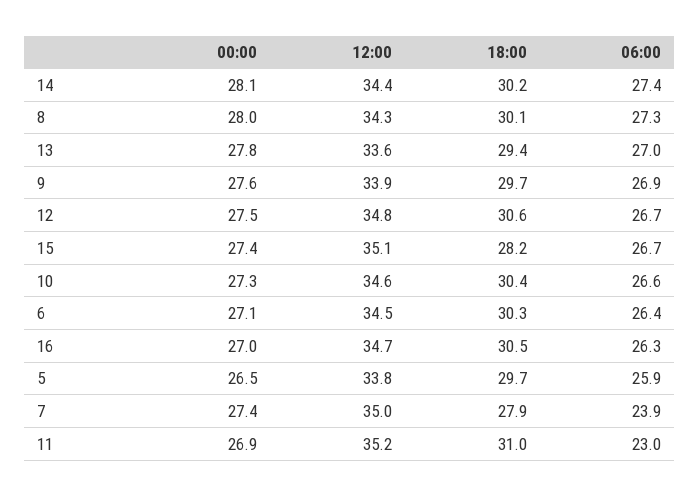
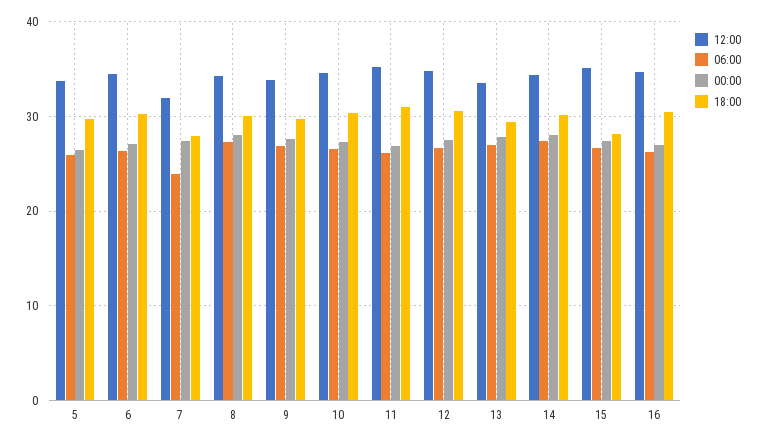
  {
    "00:00": {
      "14": 28.1,
      "8": 28,
      "13": 27.8,
      "9": 27.6,
      "12": 27.5,
      "15": 27.4,
      "10": 27.3,
      "6": 27.1,
      "16": 27,
      "5": 26.5,
      "7": 27.4,
      "11": 26.9
    },
    "12:00": {
      "14": 34.4,
      "8": 34.3,
      "13": 33.6,
      "9": 33.9,
      "12": 34.8,
      "15": 35.1,
      "10": 34.6,
      "6": 34.5,
      "16": 34.7,
      "5": 33.8,
-     "7": 35,
+     "7": 32,
      "11": 35.2
    },
    "18:00": {
      "14": 30.2,
      "8": 30.1,
      "13": 29.4,
      "9": 29.7,
      "12": 30.6,
      "15": 28.2,
      "10": 30.4,
      "6": 30.3,
      "16": 30.5,
      "5": 29.7,
      "7": 27.9,
      "11": 31
    },
    "06:00": {
      "14": 27.4,
      "8": 27.3,
      "13": 27,
      "9": 26.9,
      "12": 26.7,
      "15": 26.7,
      "10": 26.6,
      "6": 26.4,
      "16": 26.3,
      "5": 25.9,
      "7": 23.9,
-     "11": 23
+     "11": 26
    }
  }

